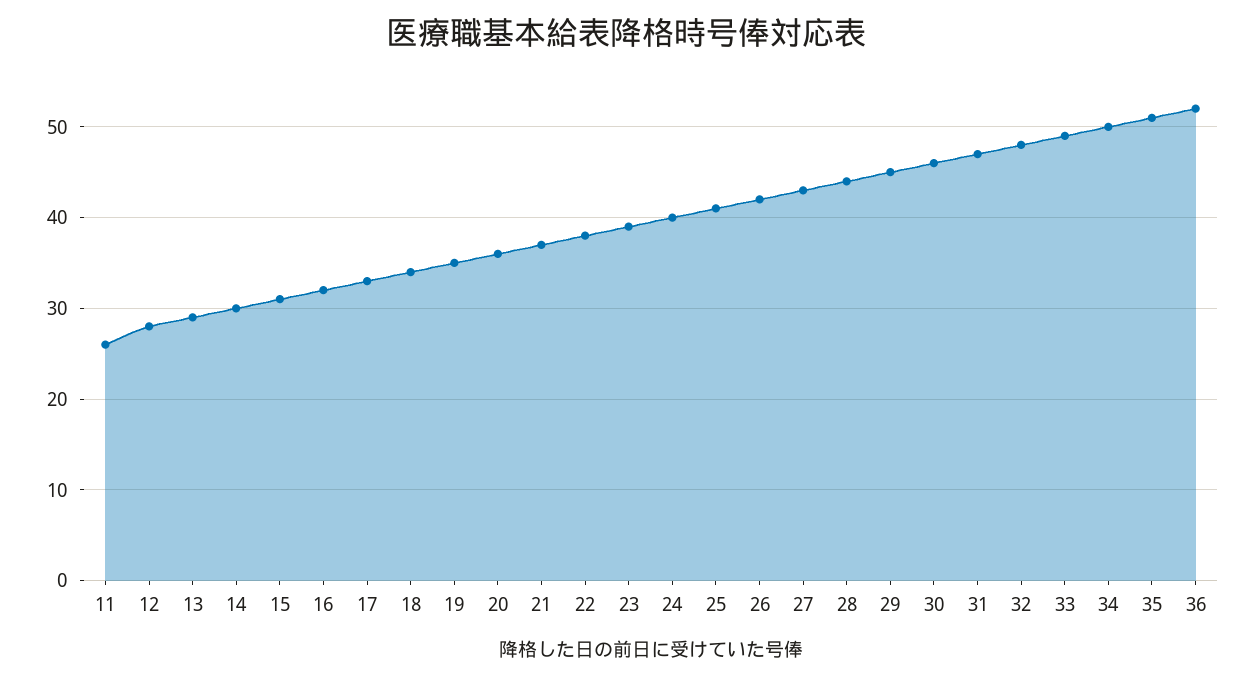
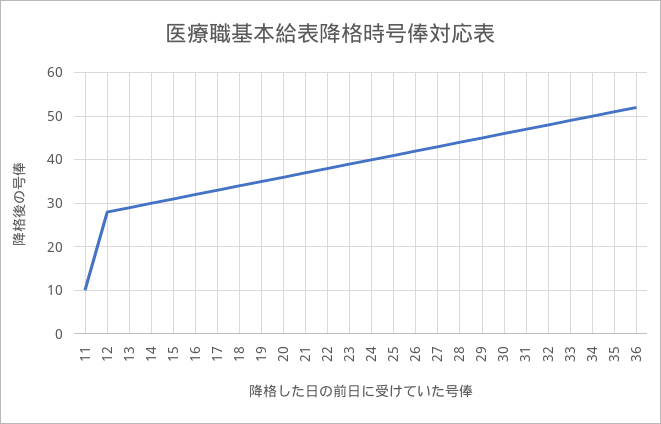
  {
-   "11": 26,
+   "11": 10,
    "12": 28,
    "13": 29,
    "14": 30,
    "15": 31,
    "16": 32,
    "17": 33,
    "18": 34,
    "19": 35,
    "20": 36,
    "21": 37,
    "22": 38,
    "23": 39,
    "24": 40,
    "25": 41,
    "26": 42,
    "27": 43,
    "28": 44,
    "29": 45,
    "30": 46,
    "31": 47,
    "32": 48,
    "33": 49,
    "34": 50,
    "35": 51,
    "36": 52
  }

